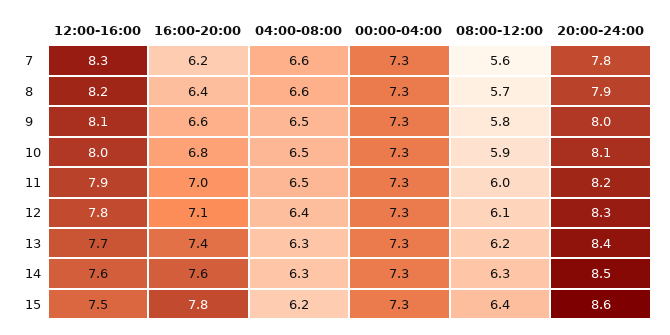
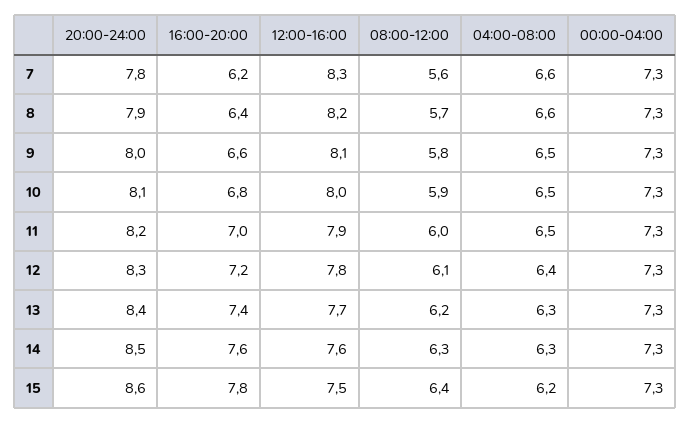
  {
    "12:00-16:00": {
      "7": 8.3,
      "8": 8.2,
      "9": 8.1,
      "10": 8,
      "11": 7.9,
      "12": 7.8,
      "13": 7.7,
      "14": 7.6,
      "15": 7.5
    },
    "16:00-20:00": {
      "7": 6.2,
      "8": 6.4,
      "9": 6.6,
      "10": 6.8,
      "11": 7,
-     "12": 7.1,
+     "12": 7.2,
      "13": 7.4,
      "14": 7.6,
      "15": 7.8
    },
    "04:00-08:00": {
      "7": 6.6,
      "8": 6.6,
      "9": 6.5,
      "10": 6.5,
      "11": 6.5,
      "12": 6.4,
      "13": 6.3,
      "14": 6.3,
      "15": 6.2
    },
    "00:00-04:00": {
      "7": 7.3,
      "8": 7.3,
      "9": 7.3,
      "10": 7.3,
      "11": 7.3,
      "12": 7.3,
      "13": 7.3,
      "14": 7.3,
      "15": 7.3
    },
    "08:00-12:00": {
      "7": 5.6,
      "8": 5.7,
      "9": 5.8,
      "10": 5.9,
      "11": 6,
      "12": 6.1,
      "13": 6.2,
      "14": 6.3,
      "15": 6.4
    },
    "20:00-24:00": {
      "7": 7.8,
      "8": 7.9,
      "9": 8,
      "10": 8.1,
      "11": 8.2,
      "12": 8.3,
      "13": 8.4,
      "14": 8.5,
      "15": 8.6
    }
  }

